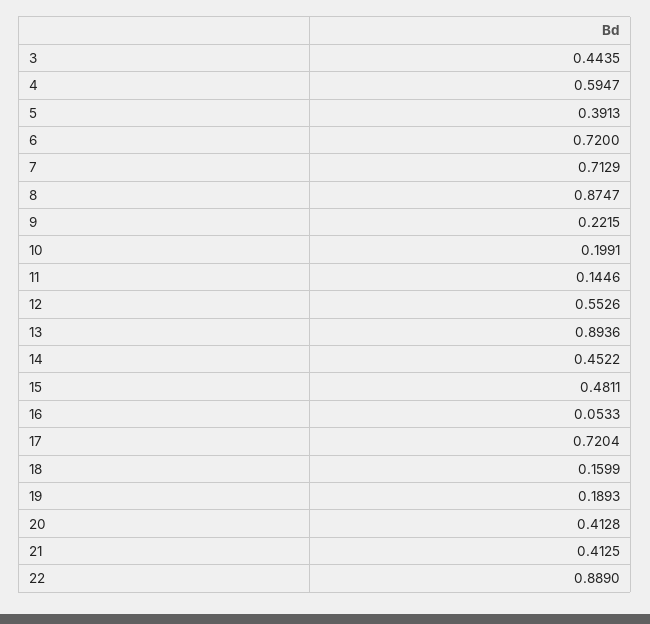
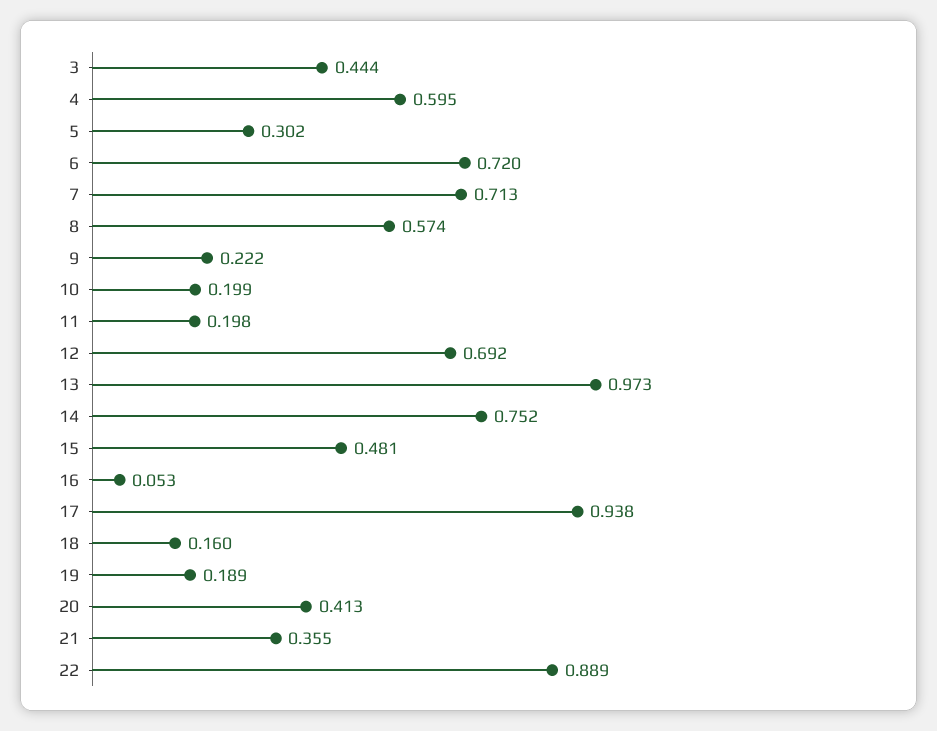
  {
    "3": 0.4435,
    "4": 0.5947,
-   "5": 0.3913,
+   "5": 0.302,
    "6": 0.72,
    "7": 0.7129,
-   "8": 0.8747,
+   "8": 0.574,
    "9": 0.2215,
    "10": 0.1991,
-   "11": 0.1446,
+   "11": 0.198,
-   "12": 0.5526,
+   "12": 0.692,
-   "13": 0.8936,
+   "13": 0.973,
-   "14": 0.4522,
+   "14": 0.752,
    "15": 0.4811,
    "16": 0.0533,
-   "17": 0.7204,
+   "17": 0.938,
    "18": 0.1599,
    "19": 0.1893,
    "20": 0.4128,
-   "21": 0.4125,
+   "21": 0.355,
    "22": 0.889
  }

